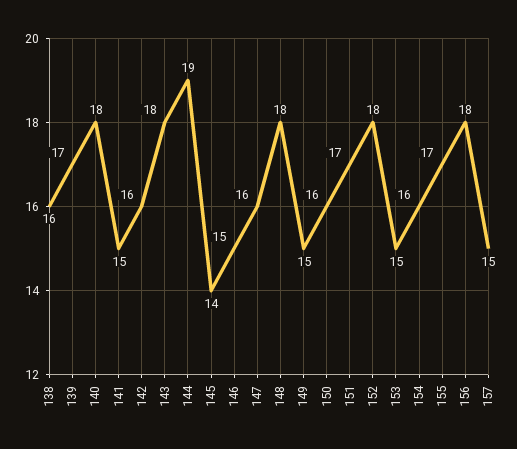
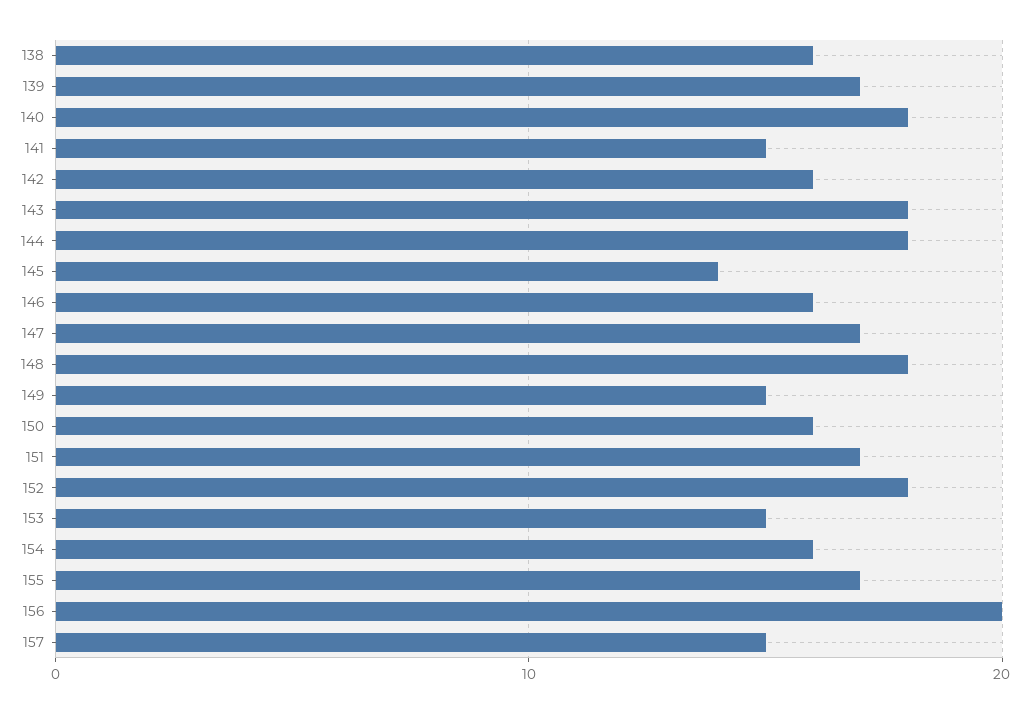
  {
    "138": 16,
    "139": 17,
    "140": 18,
    "141": 15,
    "142": 16,
    "143": 18,
-   "144": 19,
+   "144": 18,
    "145": 14,
-   "146": 15,
+   "146": 16,
-   "147": 16,
+   "147": 17,
    "148": 18,
    "149": 15,
    "150": 16,
    "151": 17,
    "152": 18,
    "153": 15,
    "154": 16,
    "155": 17,
-   "156": 18,
+   "156": 20,
    "157": 15
  }

